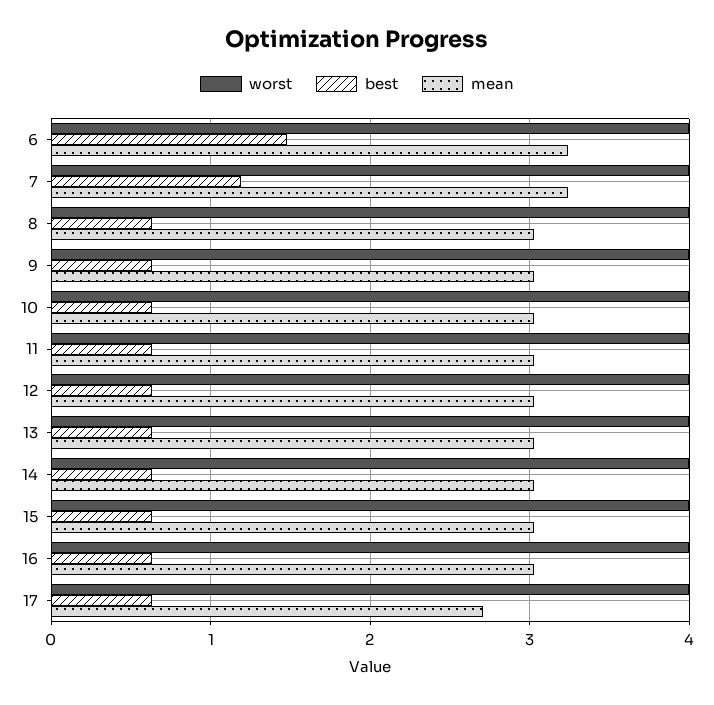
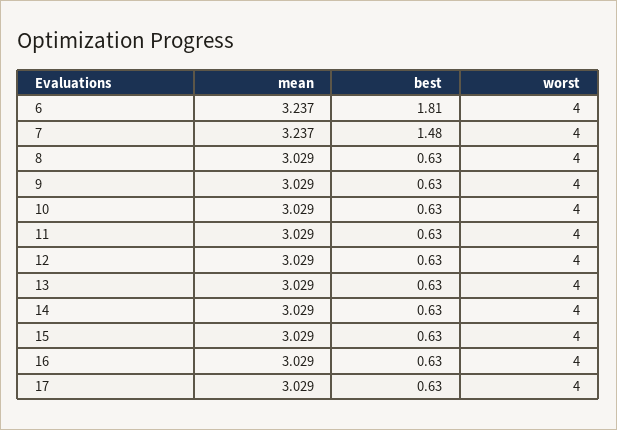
  {
    "worst": {
      "6": 4,
      "7": 4,
      "8": 4,
      "9": 4,
      "10": 4,
      "11": 4,
      "12": 4,
      "13": 4,
      "14": 4,
      "15": 4,
      "16": 4,
      "17": 4
    },
    "best": {
-     "6": 1.5,
+     "6": 1.81,
-     "7": 1.2,
+     "7": 1.48,
      "8": 0.63,
      "9": 0.63,
      "10": 0.63,
      "11": 0.63,
      "12": 0.63,
      "13": 0.63,
      "14": 0.63,
      "15": 0.63,
      "16": 0.63,
      "17": 0.63
    },
    "mean": {
      "6": 3.237,
      "7": 3.237,
      "8": 3.029,
      "9": 3.029,
      "10": 3.029,
      "11": 3.029,
      "12": 3.029,
      "13": 3.029,
      "14": 3.029,
      "15": 3.029,
      "16": 3.029,
-     "17": 2.7
+     "17": 3.029
    }
  }

